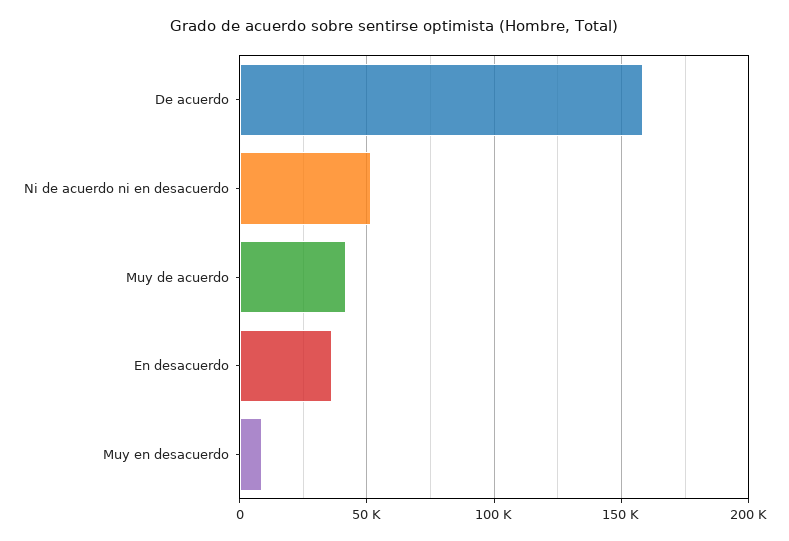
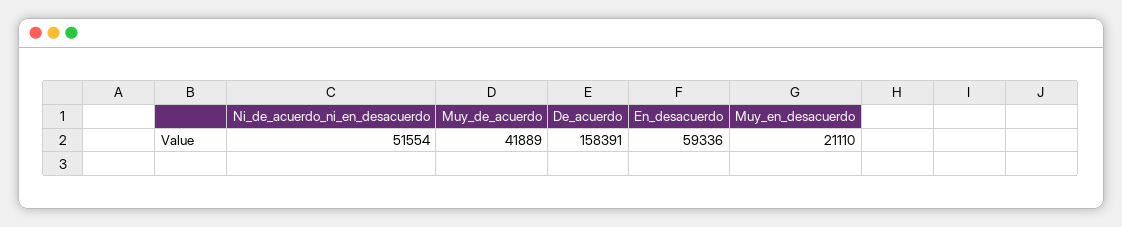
  {
    "De acuerdo": 158391,
    "Ni de acuerdo ni en desacuerdo": 51554,
    "Muy de acuerdo": 41889,
-   "En desacuerdo": 35000,
+   "En desacuerdo": 59336,
-   "Muy en desacuerdo": 10000
+   "Muy en desacuerdo": 21110
  }

